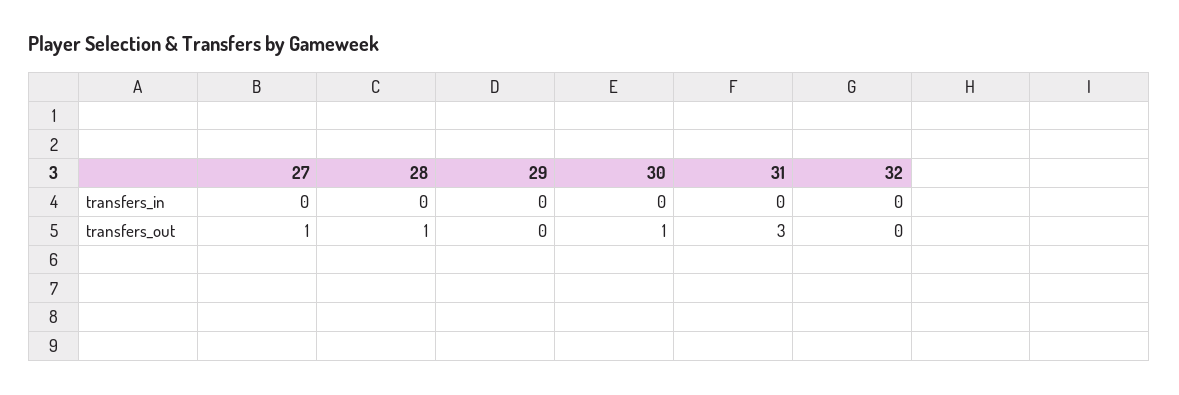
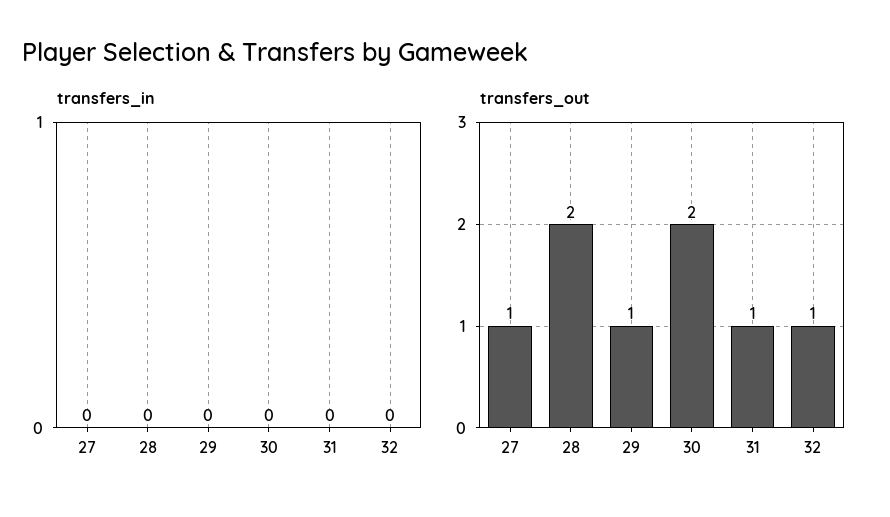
  {
    "transfers_in": {
      "27": 0,
      "28": 0,
      "29": 0,
      "30": 0,
      "31": 0,
      "32": 0
    },
    "transfers_out": {
      "27": 1,
-     "28": 1,
+     "28": 2,
-     "29": 0,
+     "29": 1,
-     "30": 1,
+     "30": 2,
-     "31": 3,
+     "31": 1,
-     "32": 0
+     "32": 1
    }
  }

